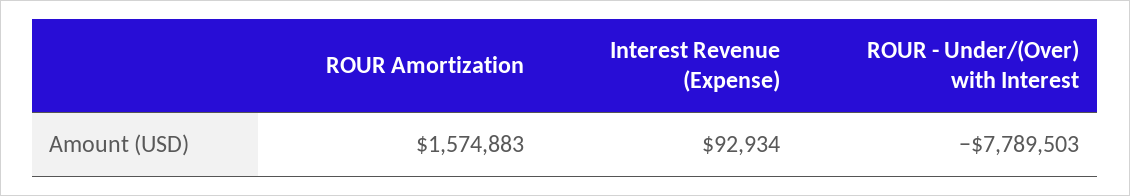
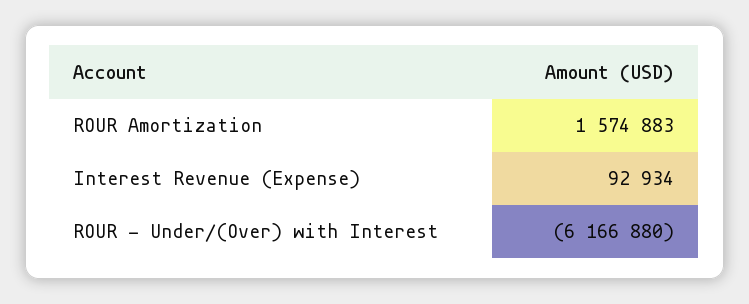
  {
    "ROUR Amortization": 1574883,
    "Interest Revenue (Expense)": 92934,
-   "ROUR - Under/(Over) with Interest": -7789503
+   "ROUR - Under/(Over) with Interest": -6166880
  }

